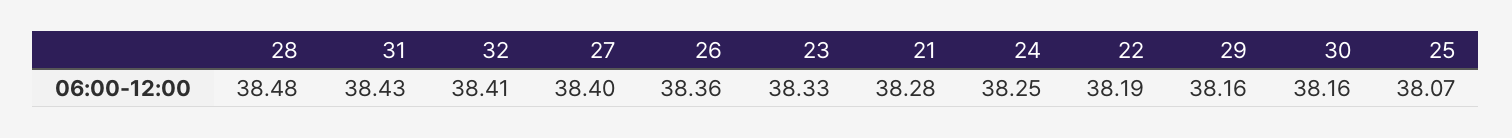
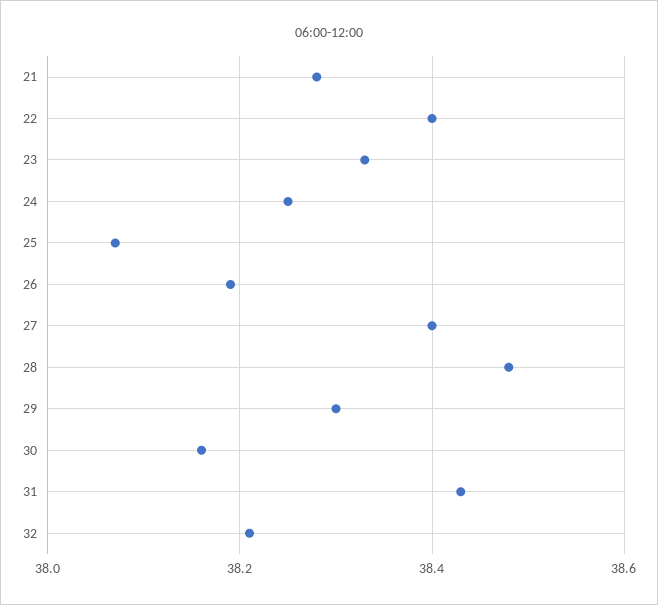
  {
    "28": 38.48,
    "31": 38.43,
-   "32": 38.41,
+   "32": 38.2,
    "27": 38.4,
-   "26": 38.36,
+   "26": 38.2,
    "23": 38.33,
    "21": 38.28,
    "24": 38.25,
-   "22": 38.19,
+   "22": 38.4,
-   "29": 38.16,
+   "29": 38.3,
    "30": 38.16,
    "25": 38.07
  }

